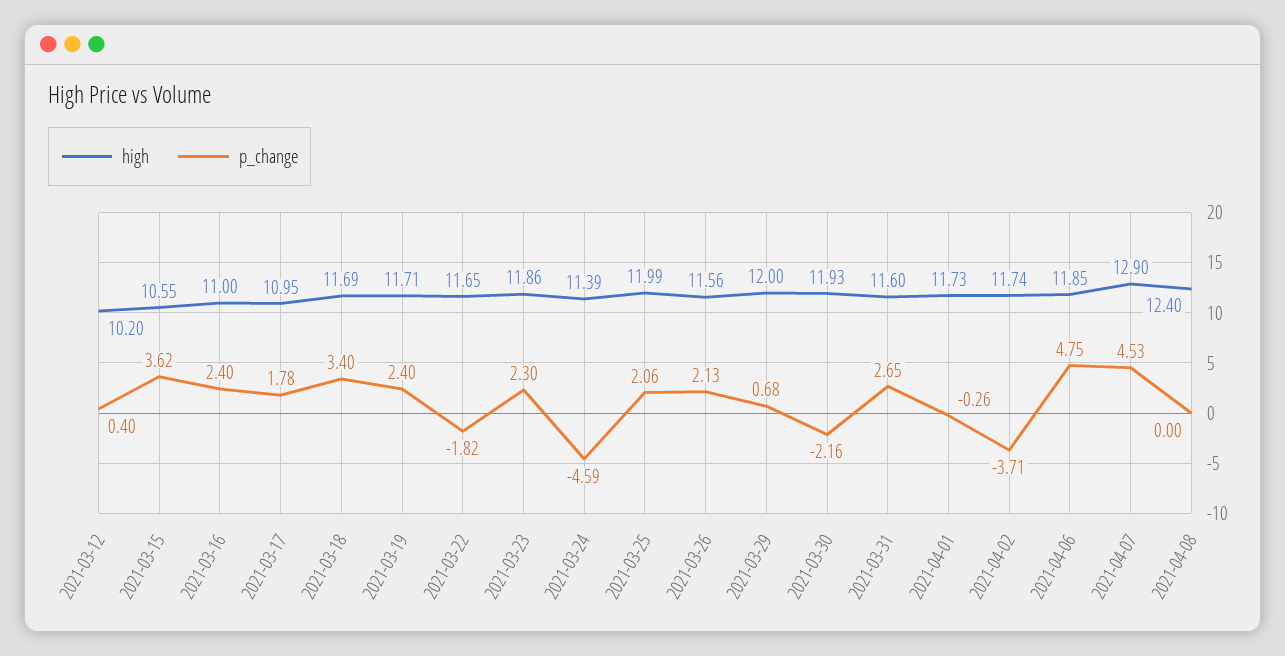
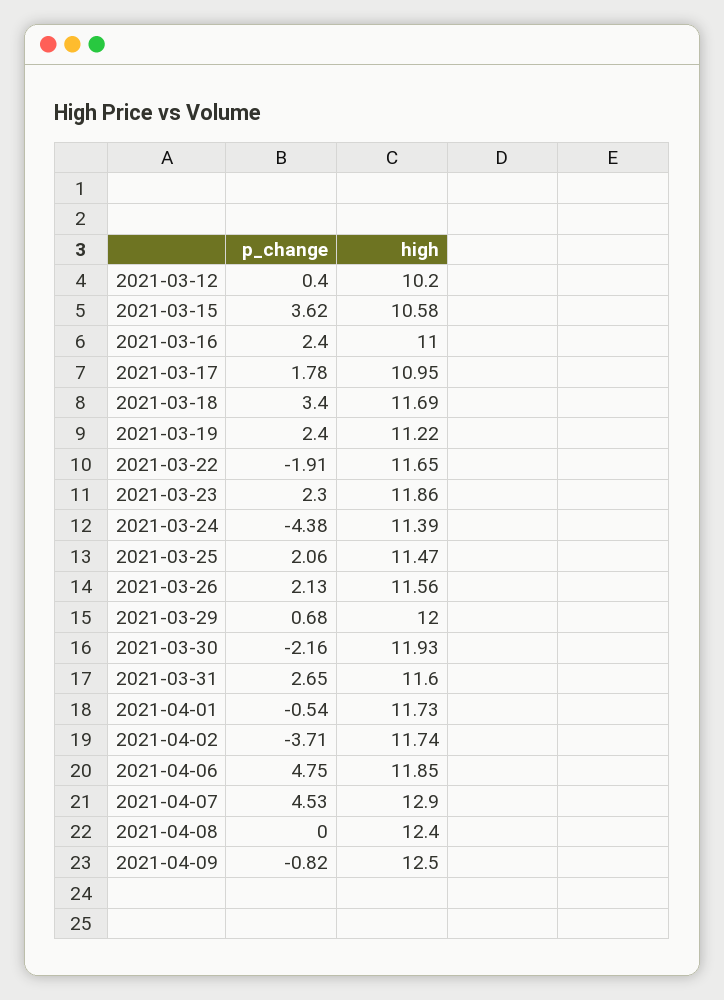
  {
    "high": {
      "2021-03-12": 10.2,
-     "2021-03-15": 10.55,
+     "2021-03-15": 10.58,
      "2021-03-16": 11,
      "2021-03-17": 10.95,
      "2021-03-18": 11.69,
-     "2021-03-19": 11.71,
+     "2021-03-19": 11.22,
      "2021-03-22": 11.65,
      "2021-03-23": 11.86,
      "2021-03-24": 11.39,
-     "2021-03-25": 11.99,
+     "2021-03-25": 11.47,
      "2021-03-26": 11.56,
      "2021-03-29": 12,
      "2021-03-30": 11.93,
      "2021-03-31": 11.6,
      "2021-04-01": 11.73,
      "2021-04-02": 11.74,
      "2021-04-06": 11.85,
      "2021-04-07": 12.9,
-     "2021-04-08": 12.4
+     "2021-04-08": 12.4,
+     "2021-04-09": 12.5
    },
    "p_change": {
      "2021-03-12": 0.4,
      "2021-03-15": 3.62,
      "2021-03-16": 2.4,
      "2021-03-17": 1.78,
      "2021-03-18": 3.4,
      "2021-03-19": 2.4,
-     "2021-03-22": -1.82,
+     "2021-03-22": -1.91,
      "2021-03-23": 2.3,
-     "2021-03-24": -4.59,
+     "2021-03-24": -4.38,
      "2021-03-25": 2.06,
      "2021-03-26": 2.13,
      "2021-03-29": 0.68,
      "2021-03-30": -2.16,
      "2021-03-31": 2.65,
-     "2021-04-01": -0.26,
+     "2021-04-01": -0.54,
      "2021-04-02": -3.71,
      "2021-04-06": 4.75,
      "2021-04-07": 4.53,
-     "2021-04-08": 0
+     "2021-04-08": 0,
+     "2021-04-09": -0.82
    }
  }

